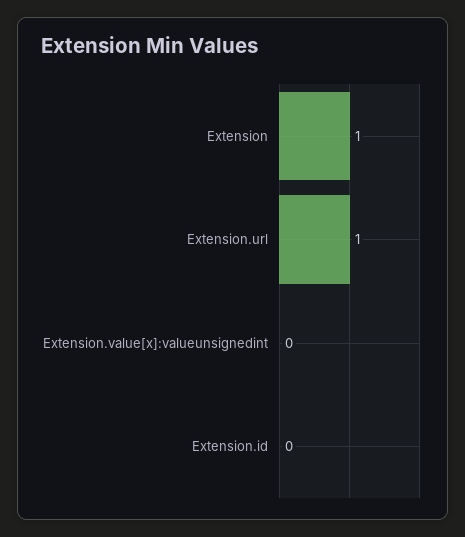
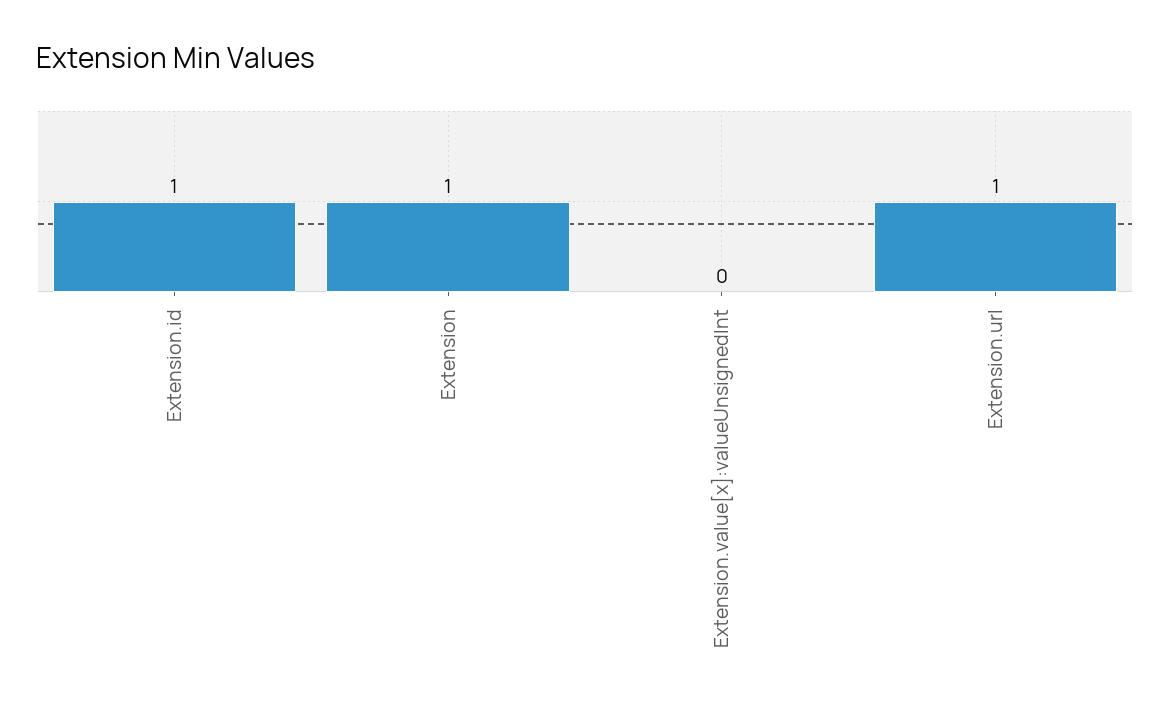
  {
    "Extension": 1,
    "Extension.url": 1,
    "Extension.value[x]:valueunsignedint": 0,
-   "Extension.id": 0
+   "Extension.id": 1
  }

